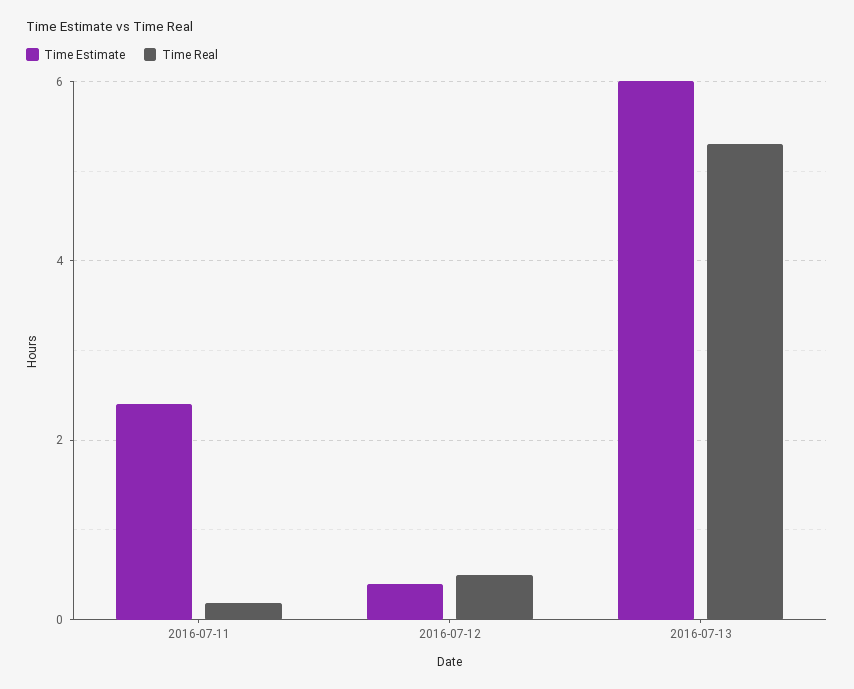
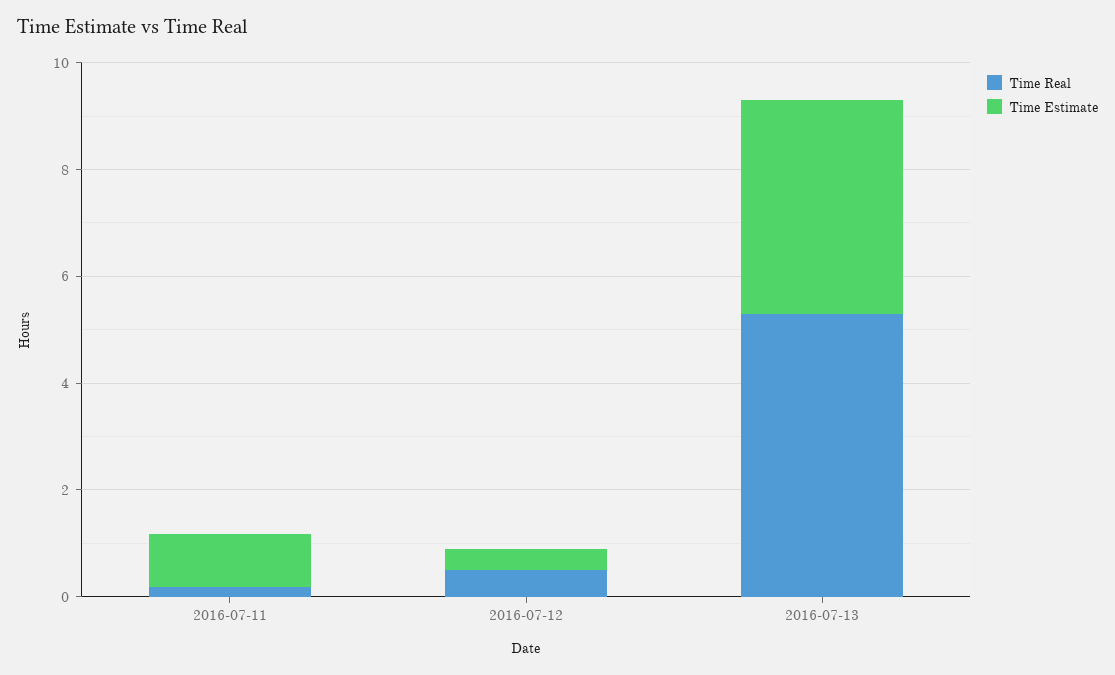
  {
    "Time Estimate": {
-     "2016-07-11": 2.4,
+     "2016-07-11": 1,
      "2016-07-12": 0.4,
-     "2016-07-13": 6
+     "2016-07-13": 4
    },
    "Time Real": {
      "2016-07-11": 0.2,
      "2016-07-12": 0.6,
      "2016-07-13": 5.4
    }
  }

